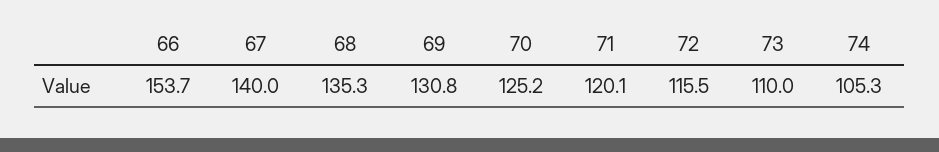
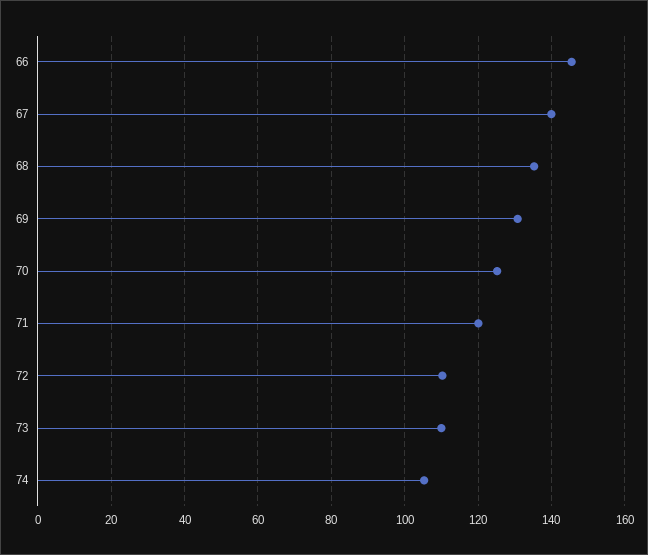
  {
-   "66": 153.7,
+   "66": 146,
    "67": 140,
    "68": 135.3,
    "69": 130.8,
    "70": 125.2,
    "71": 120.1,
-   "72": 115.5,
+   "72": 110,
    "73": 110,
    "74": 105.3
  }

